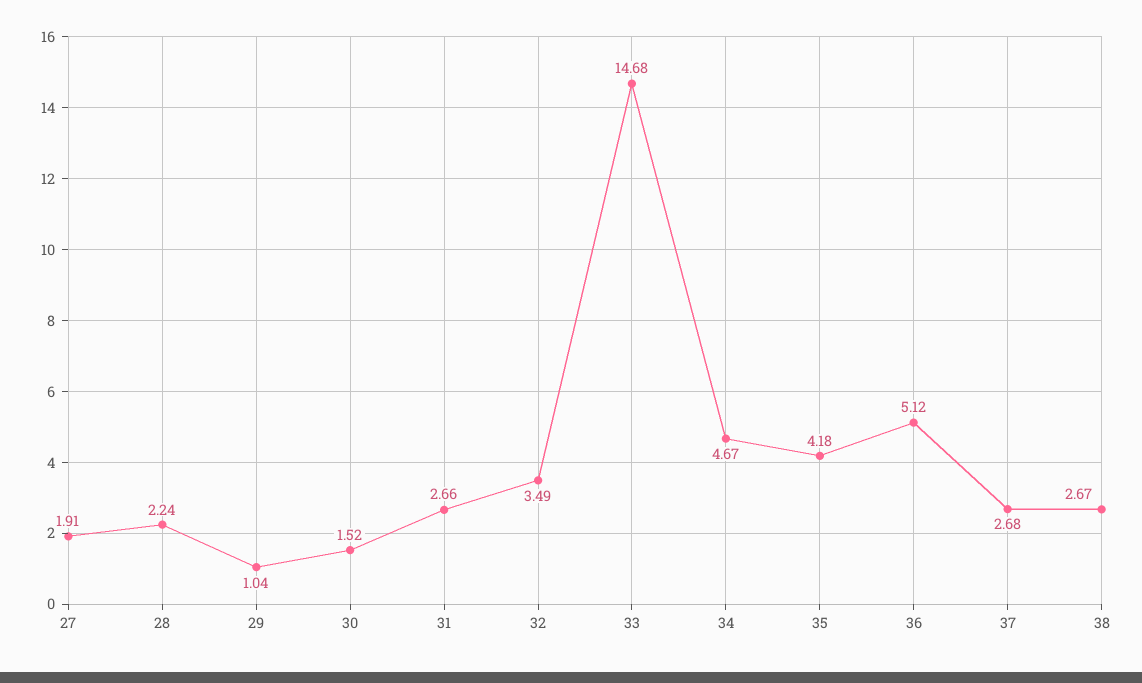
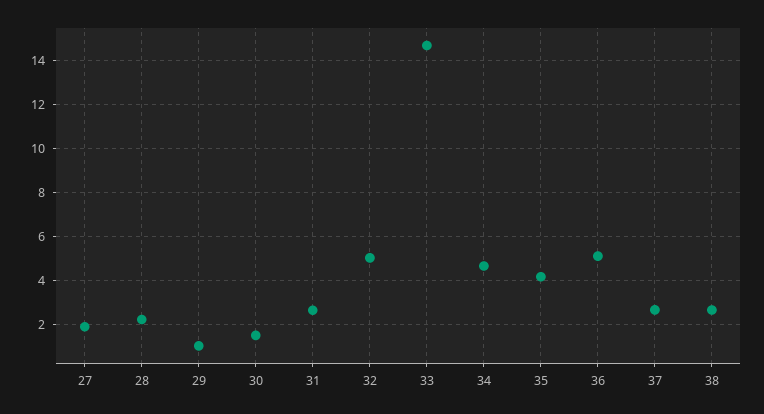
  {
    "27": 1.91,
    "28": 2.24,
    "29": 1.04,
    "30": 1.52,
    "31": 2.66,
-   "32": 3.49,
+   "32": 5,
    "33": 14.68,
    "34": 4.67,
    "35": 4.18,
    "36": 5.12,
    "37": 2.68,
    "38": 2.67
  }

